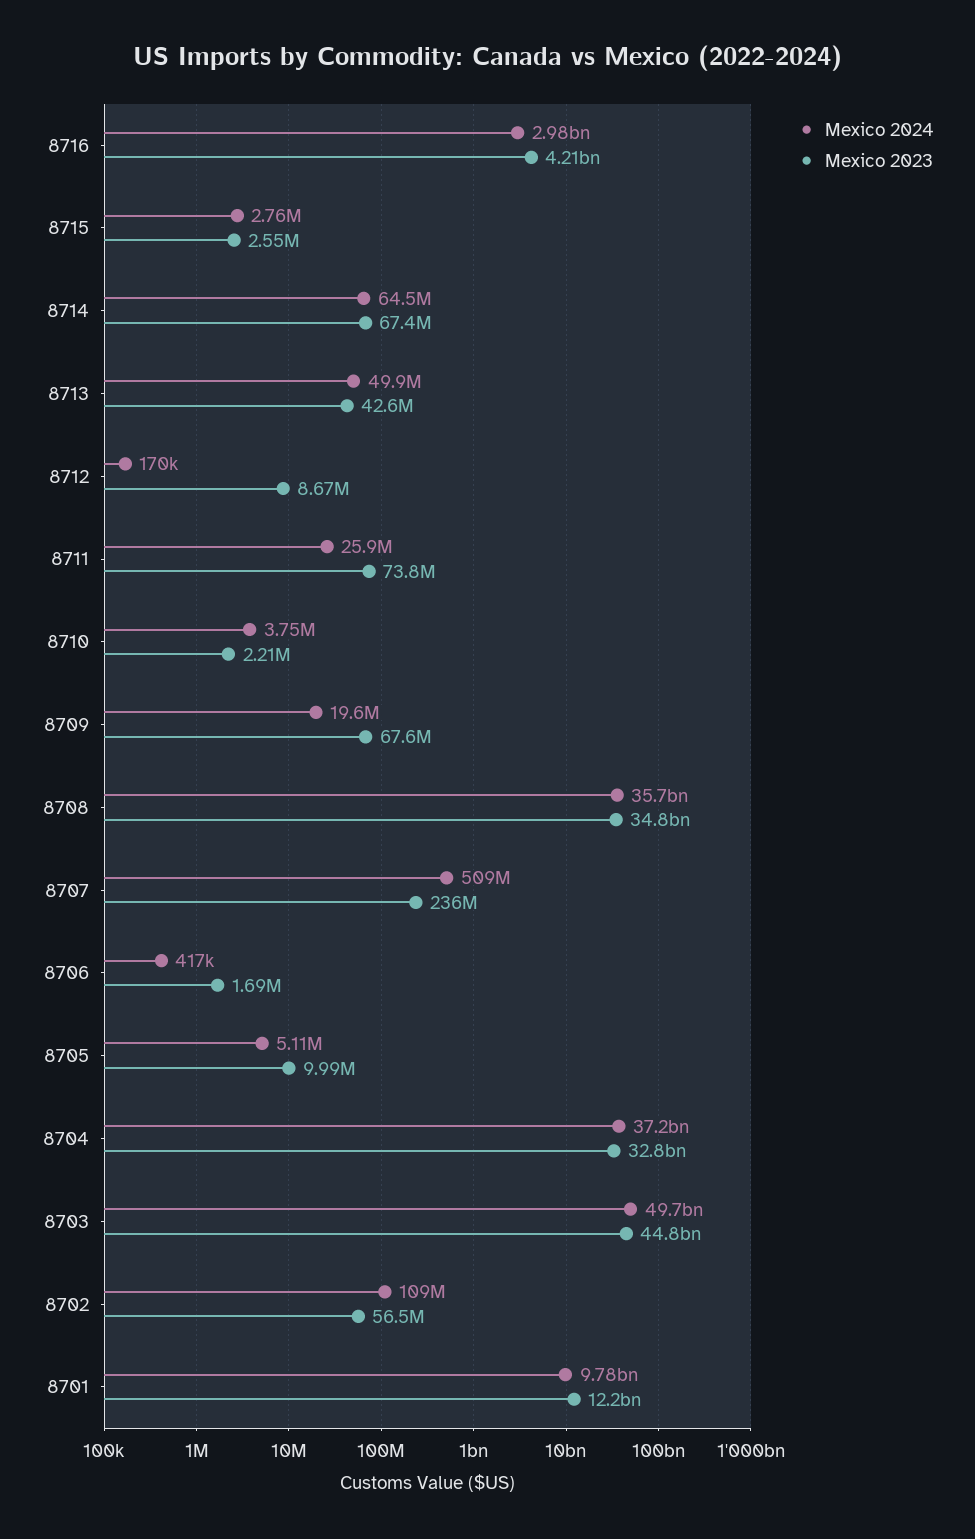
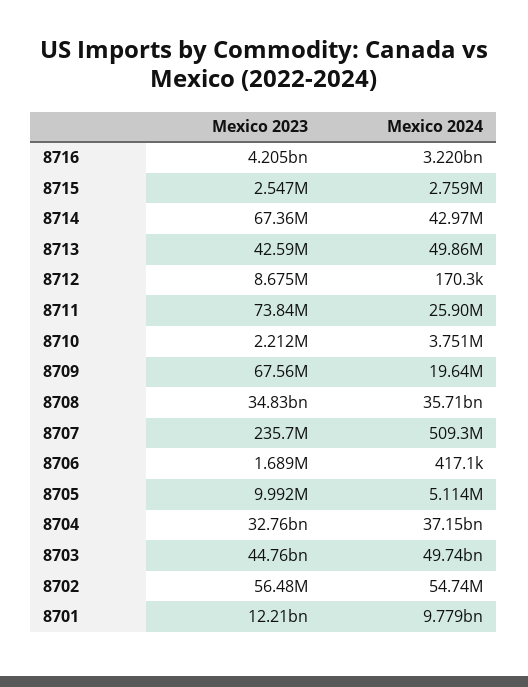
  {
    "Mexico 2024": {
-     "8716": 2980000000,
+     "8716": 3220000000,
      "8715": 2759000,
-     "8714": 64500000,
+     "8714": 42970000,
      "8713": 49860000,
      "8712": 170300,
      "8711": 25900000,
      "8710": 3751000,
      "8709": 19640000,
      "8708": 35710000000,
      "8707": 509300000,
      "8706": 417100,
      "8705": 5114000,
      "8704": 37150000000,
      "8703": 49740000000,
-     "8702": 109000000,
+     "8702": 54740000,
      "8701": 9779000000
    },
    "Mexico 2023": {
      "8716": 4205000000,
      "8715": 2547000,
      "8714": 67360000,
      "8713": 42590000,
      "8712": 8675000,
      "8711": 73840000,
      "8710": 2212000,
      "8709": 67560000,
      "8708": 34830000000,
      "8707": 235700000,
      "8706": 1689000,
      "8705": 9992000,
      "8704": 32760000000,
      "8703": 44760000000,
      "8702": 56480000,
      "8701": 12210000000
    }
  }

